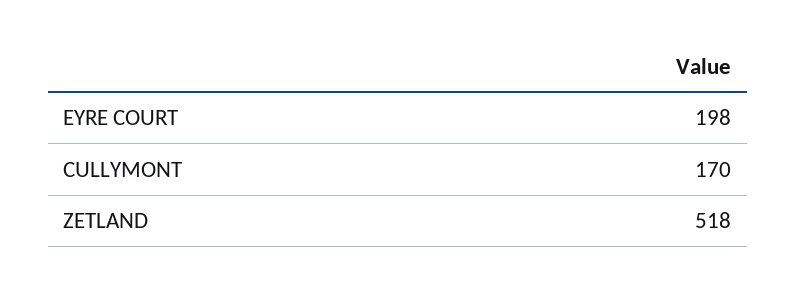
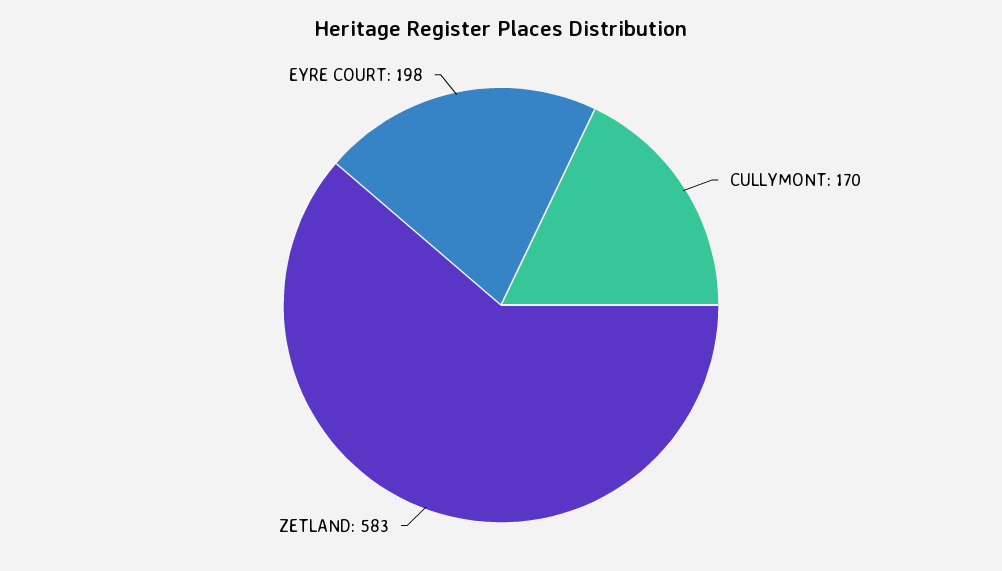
  {
    "EYRE COURT": 198,
    "CULLYMONT": 170,
-   "ZETLAND": 518
+   "ZETLAND": 583
  }

